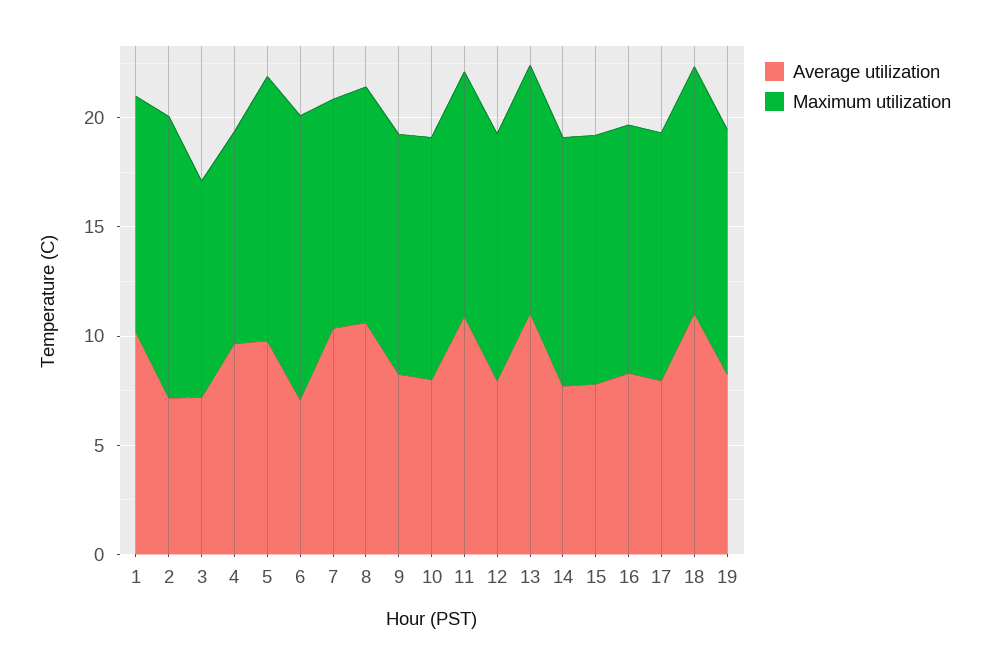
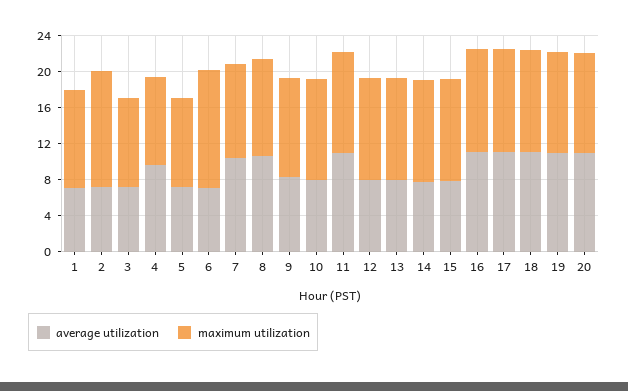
  {
    "Average utilization": {
-     "1": 10,
+     "1": 7,
      "2": 7,
      "3": 7,
      "4": 10,
-     "5": 10,
+     "5": 7,
      "6": 7,
      "7": 10,
      "8": 11,
      "9": 8,
      "10": 8,
      "11": 11,
      "12": 8,
-     "13": 11,
+     "13": 8,
      "14": 8,
      "15": 8,
-     "16": 8,
+     "16": 11,
-     "17": 8,
+     "17": 11,
      "18": 11,
-     "19": 8
+     "19": 11,
+     "20": 11
    },
    "Maximum utilization": {
      "1": 11,
      "2": 13,
      "3": 10,
      "4": 10,
-     "5": 12,
+     "5": 10,
      "6": 13,
      "7": 11,
      "8": 11,
      "9": 11,
      "10": 11,
      "11": 11,
      "12": 11,
      "13": 11,
      "14": 11,
      "15": 11,
      "16": 11,
      "17": 11,
      "18": 11,
-     "19": 11
+     "19": 11,
+     "20": 11
    }
  }

